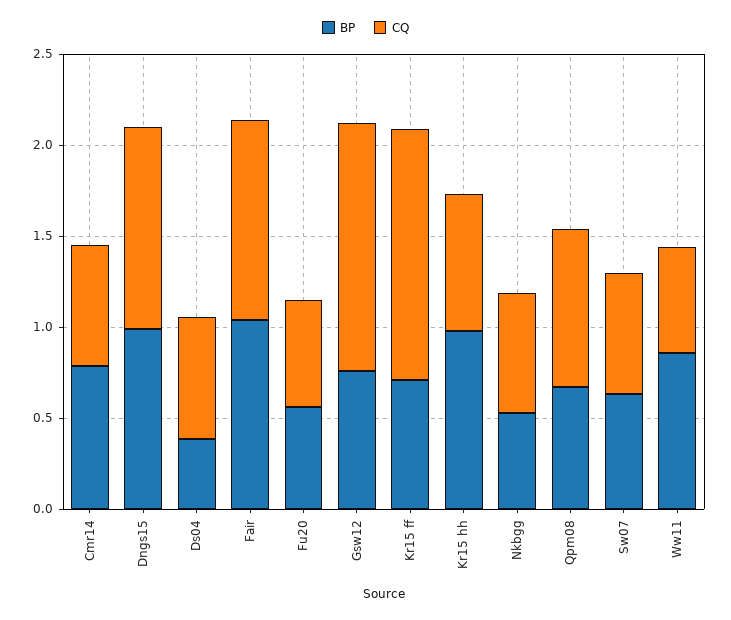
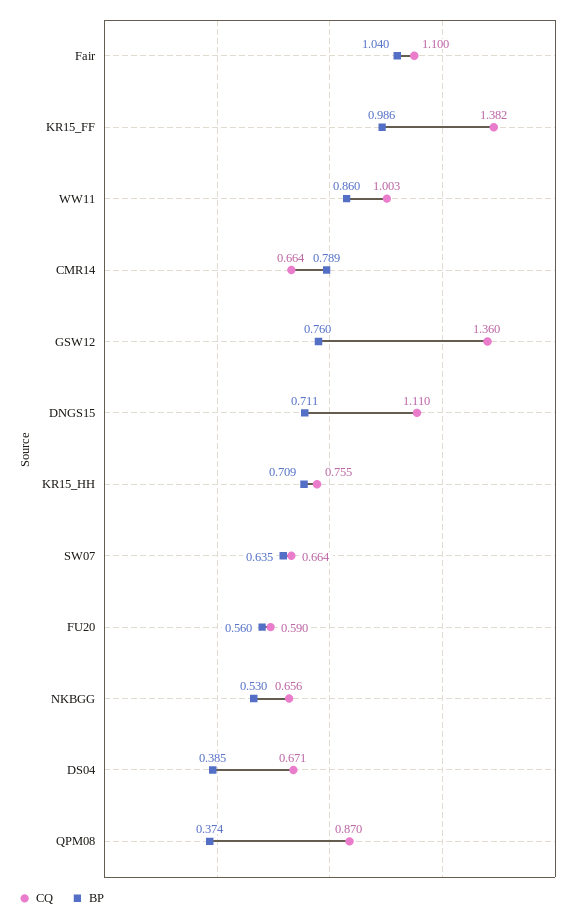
  {
    "BP": {
      "Cmr14": 0.789,
-     "Dngs15": 1,
+     "Dngs15": 0.711,
      "Ds04": 0.385,
      "Fair": 1.04,
      "Fu20": 0.56,
      "Gsw12": 0.76,
-     "Kr15 ff": 0.7,
+     "Kr15 ff": 0.986,
-     "Kr15 hh": 1,
+     "Kr15 hh": 0.709,
      "Nkbgg": 0.53,
-     "Qpm08": 0.7,
+     "Qpm08": 0.374,
      "Sw07": 0.635,
      "Ww11": 0.86
    },
    "CQ": {
      "Cmr14": 0.664,
      "Dngs15": 1.11,
      "Ds04": 0.671,
      "Fair": 1.1,
      "Fu20": 0.59,
      "Gsw12": 1.36,
      "Kr15 ff": 1.382,
      "Kr15 hh": 0.755,
      "Nkbgg": 0.656,
      "Qpm08": 0.87,
      "Sw07": 0.664,
-     "Ww11": 0.6
+     "Ww11": 1.003
    }
  }

